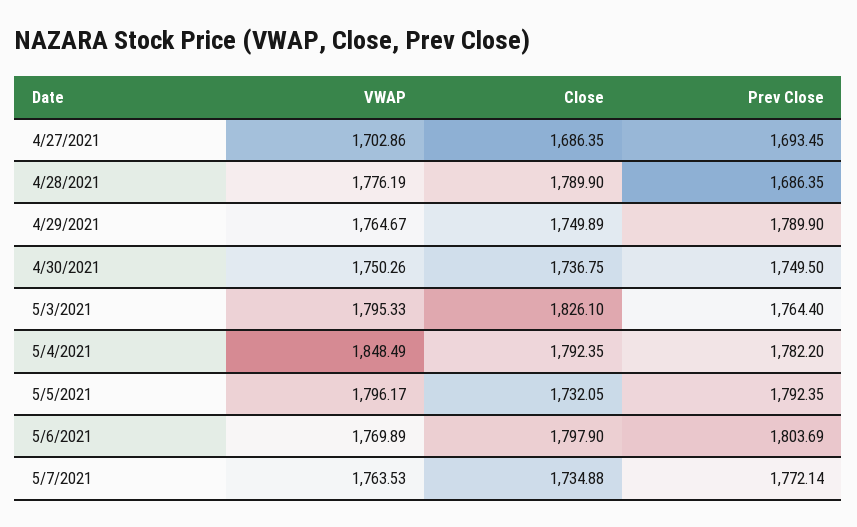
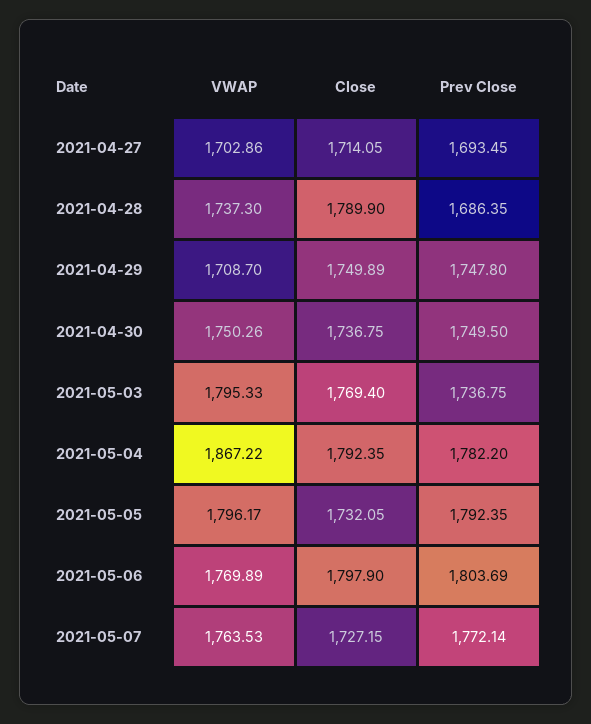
  {
    "VWAP": {
      "4/27/2021": 1702.86,
-     "4/28/2021": 1776.19,
+     "4/28/2021": 1737.3,
-     "4/29/2021": 1764.67,
+     "4/29/2021": 1708.7,
      "4/30/2021": 1750.26,
      "5/3/2021": 1795.33,
-     "5/4/2021": 1848.49,
+     "5/4/2021": 1867.22,
      "5/5/2021": 1796.17,
      "5/6/2021": 1769.89,
      "5/7/2021": 1763.53
    },
    "Close": {
-     "4/27/2021": 1686.35,
+     "4/27/2021": 1714.05,
      "4/28/2021": 1789.9,
      "4/29/2021": 1749.89,
      "4/30/2021": 1736.75,
-     "5/3/2021": 1826.1,
+     "5/3/2021": 1769.4,
      "5/4/2021": 1792.35,
      "5/5/2021": 1732.05,
      "5/6/2021": 1797.9,
-     "5/7/2021": 1734.88
+     "5/7/2021": 1727.15
    },
    "Prev Close": {
      "4/27/2021": 1693.45,
      "4/28/2021": 1686.35,
-     "4/29/2021": 1789.9,
+     "4/29/2021": 1747.8,
      "4/30/2021": 1749.5,
-     "5/3/2021": 1764.4,
+     "5/3/2021": 1736.75,
      "5/4/2021": 1782.2,
      "5/5/2021": 1792.35,
      "5/6/2021": 1803.69,
      "5/7/2021": 1772.14
    }
  }

